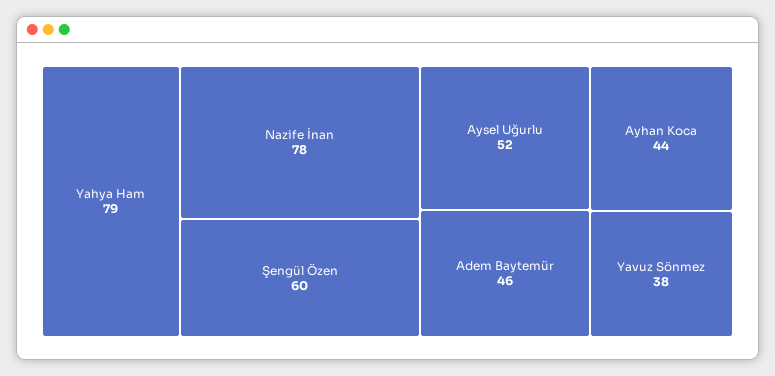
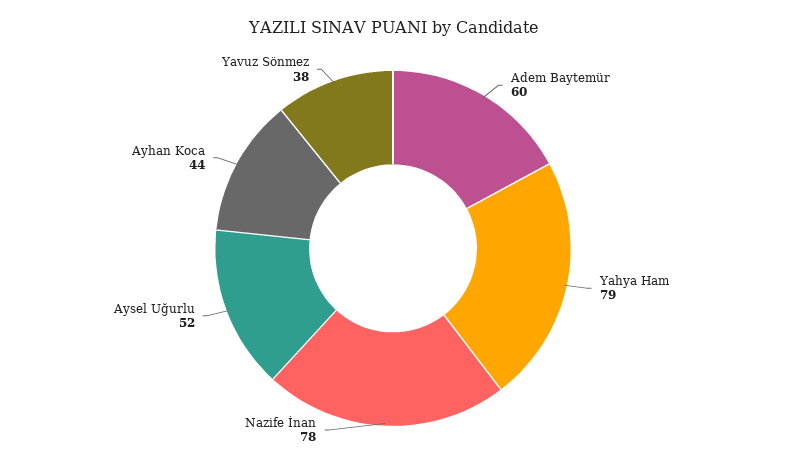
  {
    "Yahya Ham": 79,
    "Nazife İnan": 78,
-   "Şengül Özen": 60,
    "Aysel Uğurlu": 52,
-   "Adem Baytemür": 46,
+   "Adem Baytemür": 60,
    "Ayhan Koca": 44,
    "Yavuz Sönmez": 38
  }

